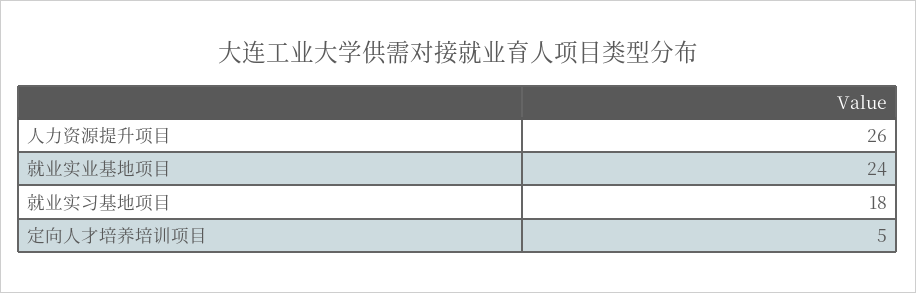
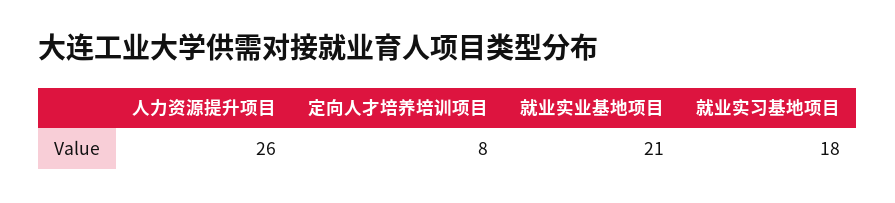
  {
    "人力资源提升项目": 26,
-   "就业实业基地项目": 24,
+   "就业实业基地项目": 21,
    "就业实习基地项目": 18,
-   "定向人才培养培训项目": 5
+   "定向人才培养培训项目": 8
  }

